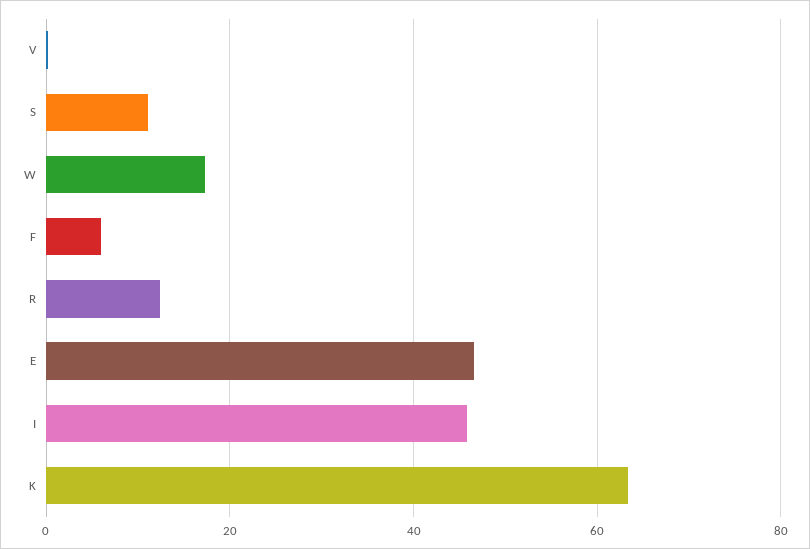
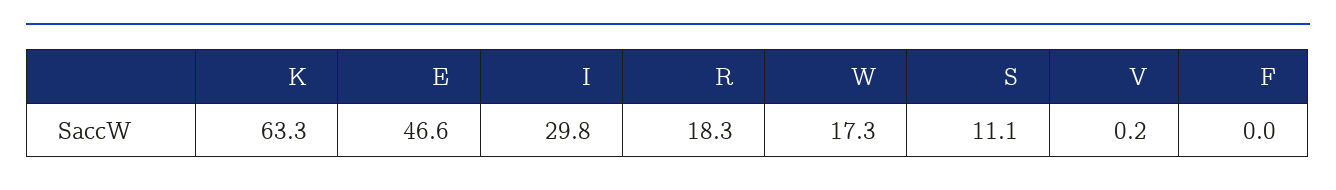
  {
    "V": 0.2,
    "S": 11.1,
    "W": 17.3,
-   "F": 6,
+   "F": 0,
-   "R": 12,
+   "R": 18.3,
    "E": 46.6,
-   "I": 46,
+   "I": 29.8,
    "K": 63.3
  }

